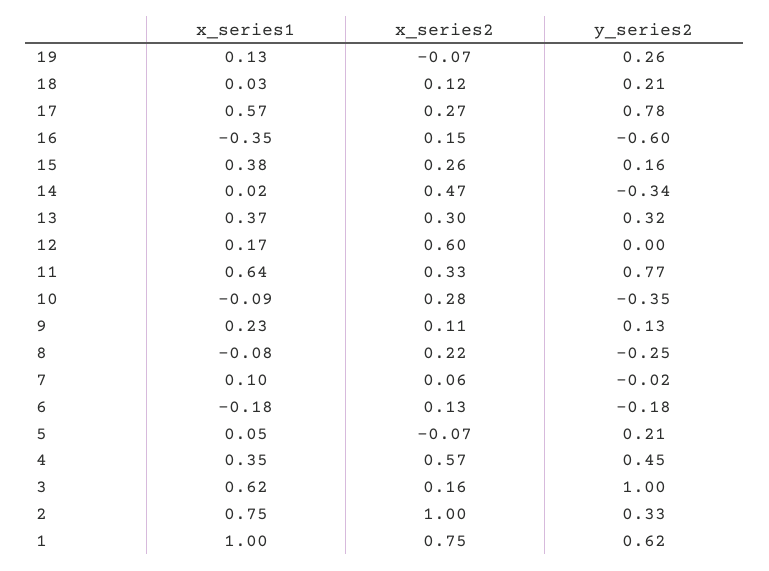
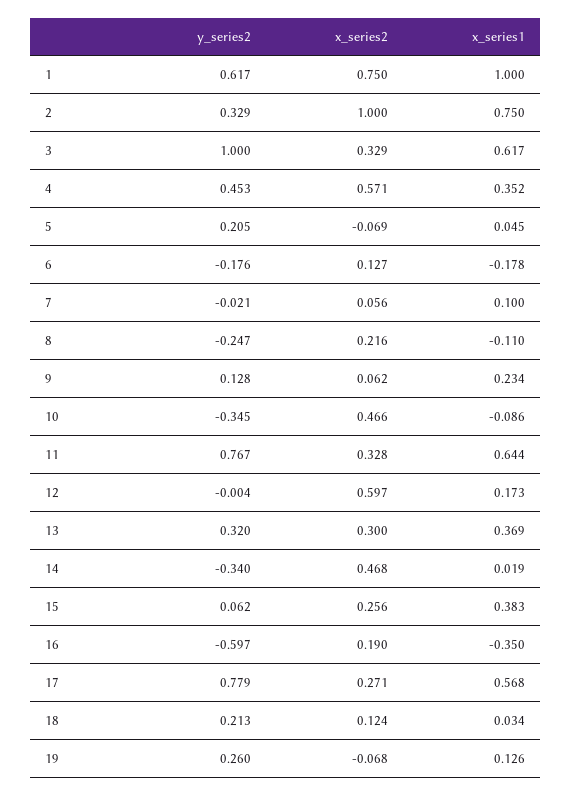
  {
    "x_series1": {
      "19": 0.126,
      "18": 0.034,
      "17": 0.568,
      "16": -0.35,
      "15": 0.383,
      "14": 0.019,
      "13": 0.369,
      "12": 0.173,
      "11": 0.644,
      "10": -0.086,
      "9": 0.234,
-     "8": -0.08,
+     "8": -0.11,
      "7": 0.1,
      "6": -0.178,
      "5": 0.045,
      "4": 0.352,
      "3": 0.617,
      "2": 0.75,
      "1": 1
    },
    "x_series2": {
      "19": -0.068,
      "18": 0.124,
      "17": 0.271,
-     "16": 0.15,
+     "16": 0.19,
      "15": 0.256,
      "14": 0.468,
      "13": 0.3,
      "12": 0.597,
      "11": 0.328,
-     "10": 0.28,
+     "10": 0.466,
-     "9": 0.11,
+     "9": 0.062,
      "8": 0.216,
      "7": 0.056,
      "6": 0.127,
      "5": -0.069,
      "4": 0.571,
-     "3": 0.16,
+     "3": 0.329,
      "2": 1,
      "1": 0.75
    },
    "y_series2": {
      "19": 0.26,
      "18": 0.213,
      "17": 0.779,
      "16": -0.597,
-     "15": 0.16,
+     "15": 0.062,
      "14": -0.34,
      "13": 0.32,
      "12": -0.004,
      "11": 0.767,
      "10": -0.345,
      "9": 0.128,
      "8": -0.247,
      "7": -0.021,
      "6": -0.176,
      "5": 0.205,
      "4": 0.453,
      "3": 1,
      "2": 0.329,
      "1": 0.617
    }
  }

